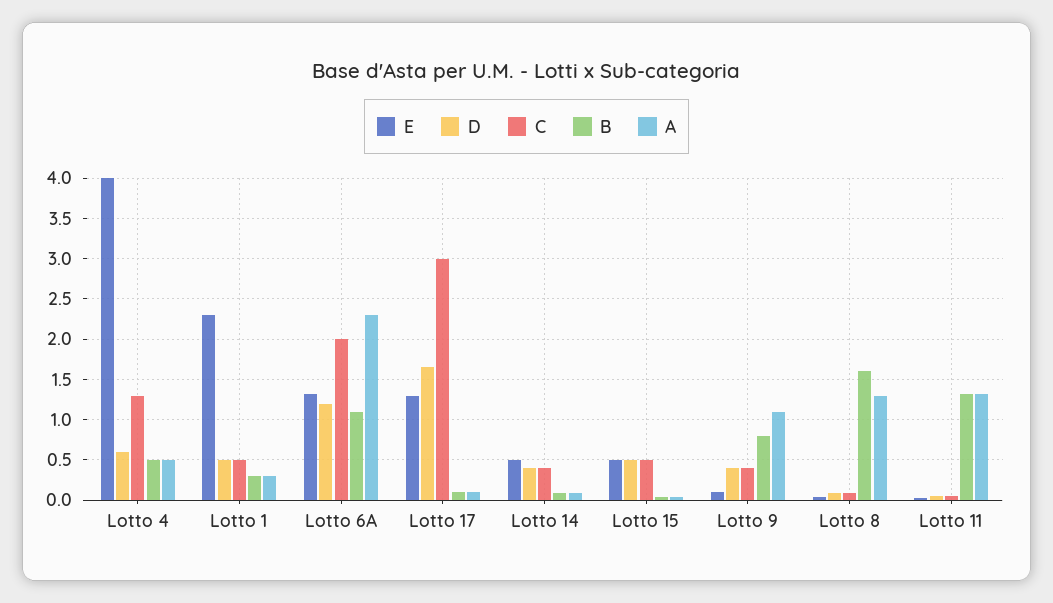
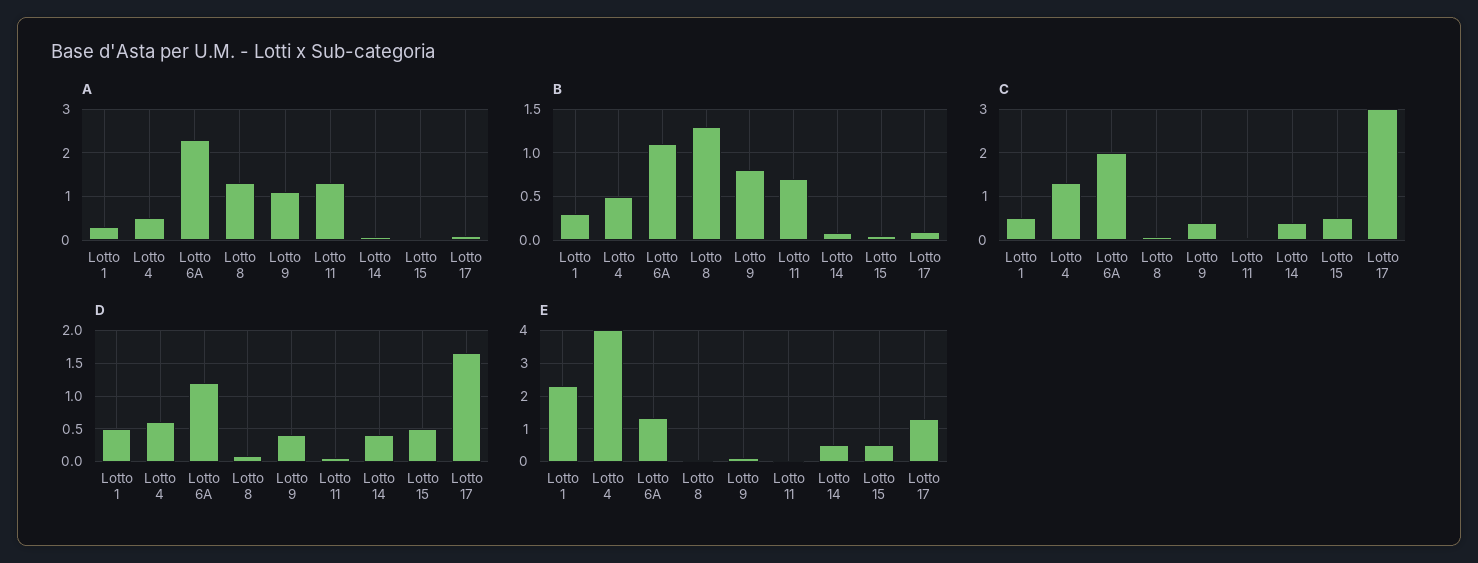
  {
    "E": {
      "Lotto 4": 4,
      "Lotto 1": 2.3,
      "Lotto 6A": 1.3,
      "Lotto 17": 1.3,
      "Lotto 14": 0.5,
      "Lotto 15": 0.5,
      "Lotto 9": 0.1,
      "Lotto 8": 0,
      "Lotto 11": 0
    },
    "D": {
      "Lotto 4": 0.6,
      "Lotto 1": 0.5,
      "Lotto 6A": 1.2,
      "Lotto 17": 1.7,
      "Lotto 14": 0.4,
      "Lotto 15": 0.5,
      "Lotto 9": 0.4,
      "Lotto 8": 0.1,
      "Lotto 11": 0.1
    },
    "C": {
      "Lotto 4": 1.3,
      "Lotto 1": 0.5,
      "Lotto 6A": 2,
      "Lotto 17": 3,
      "Lotto 14": 0.4,
      "Lotto 15": 0.5,
      "Lotto 9": 0.4,
      "Lotto 8": 0.1,
      "Lotto 11": 0.1
    },
    "B": {
      "Lotto 4": 0.5,
      "Lotto 1": 0.3,
      "Lotto 6A": 1.1,
      "Lotto 17": 0.1,
      "Lotto 14": 0.1,
      "Lotto 15": 0,
      "Lotto 9": 0.8,
-     "Lotto 8": 1.6,
+     "Lotto 8": 1.3,
-     "Lotto 11": 1.3
+     "Lotto 11": 0.7
    },
    "A": {
      "Lotto 4": 0.5,
      "Lotto 1": 0.3,
      "Lotto 6A": 2.3,
      "Lotto 17": 0.1,
      "Lotto 14": 0.1,
      "Lotto 15": 0,
      "Lotto 9": 1.1,
      "Lotto 8": 1.3,
      "Lotto 11": 1.3
    }
  }

